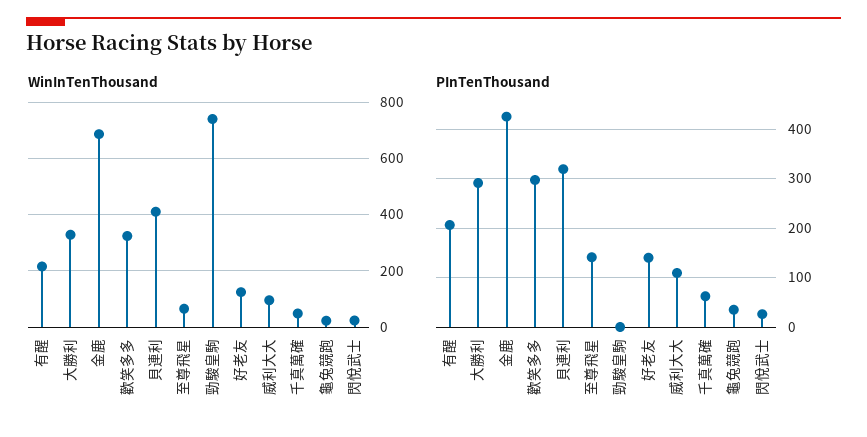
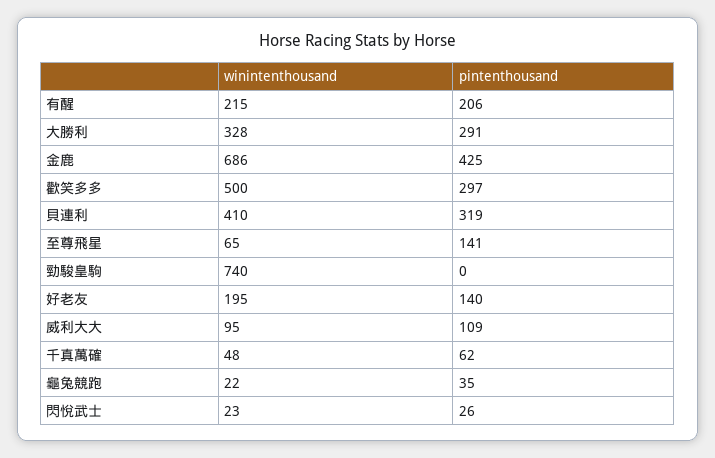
  {
    "WinInTenThousand": {
      "有醒": 215,
      "大勝利": 328,
      "金鹿": 686,
-     "歡笑多多": 325,
+     "歡笑多多": 500,
      "貝連利": 410,
      "至尊飛星": 65,
      "勁駿皇駒": 740,
-     "好老友": 125,
+     "好老友": 195,
      "威利大大": 95,
      "千真萬確": 48,
      "龜兔競跑": 22,
      "閃悅武士": 23
    },
    "PInTenThousand": {
      "有醒": 206,
      "大勝利": 291,
      "金鹿": 425,
      "歡笑多多": 297,
      "貝連利": 319,
      "至尊飛星": 141,
      "勁駿皇駒": 0,
      "好老友": 140,
      "威利大大": 109,
      "千真萬確": 62,
      "龜兔競跑": 35,
      "閃悅武士": 26
    }
  }

